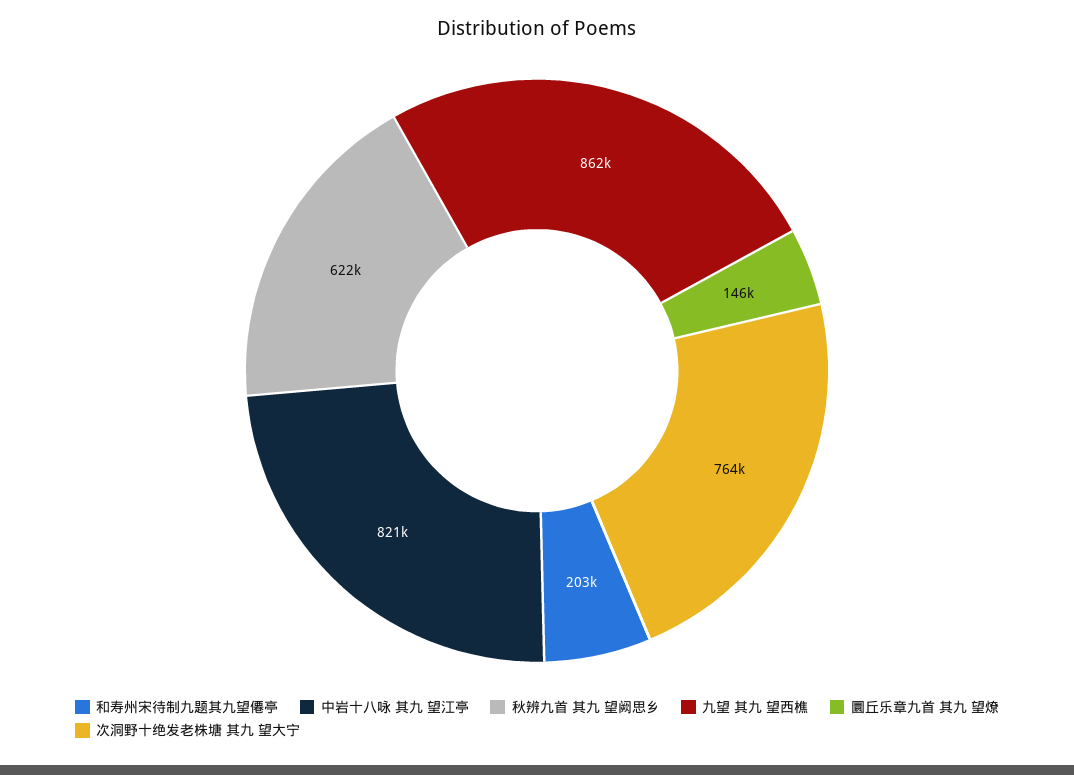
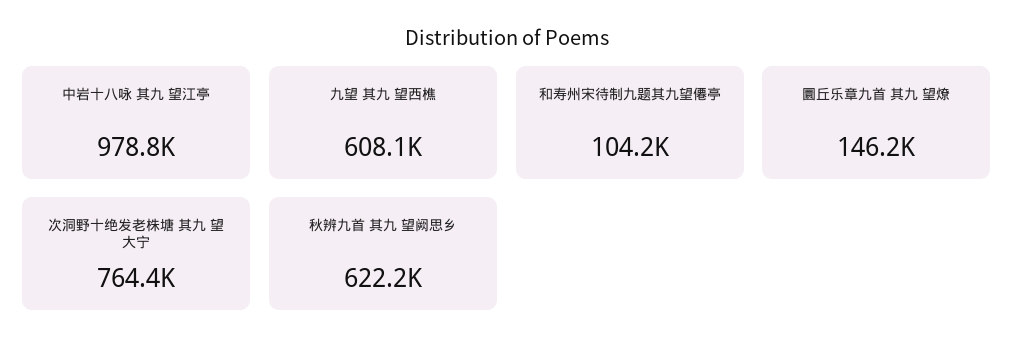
  {
-   "和寿州宋待制九题其九望僊亭": 203000,
+   "和寿州宋待制九题其九望僊亭": 104200,
-   "中岩十八咏 其九 望江亭": 821000,
+   "中岩十八咏 其九 望江亭": 978800,
    "秋辨九首 其九 望阙思乡": 622200,
-   "九望 其九 望西樵": 862000,
+   "九望 其九 望西樵": 608100,
    "圜丘乐章九首 其九 望燎": 146200,
    "次洞野十绝发老株塘 其九 望大宁": 764400
  }

